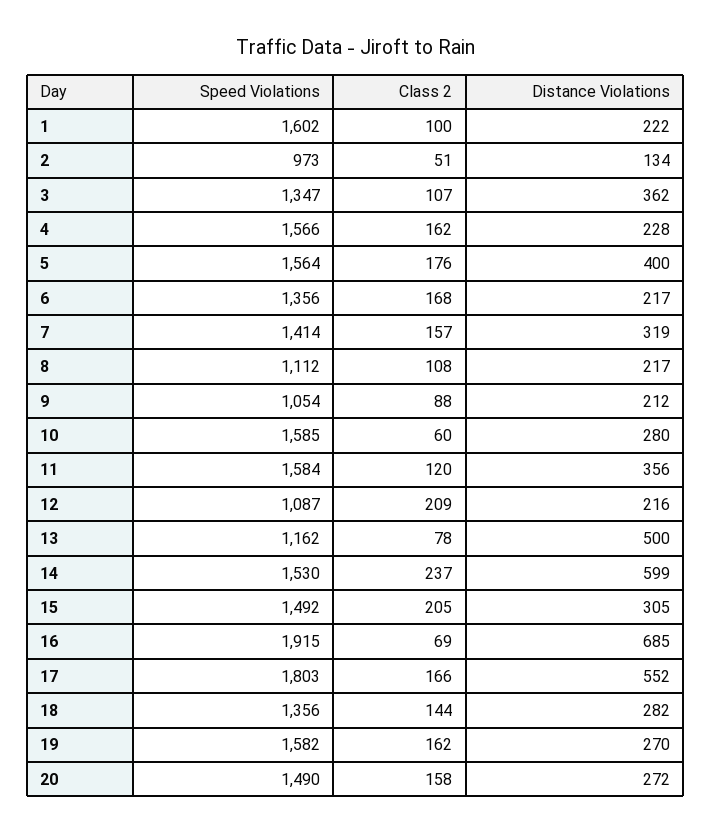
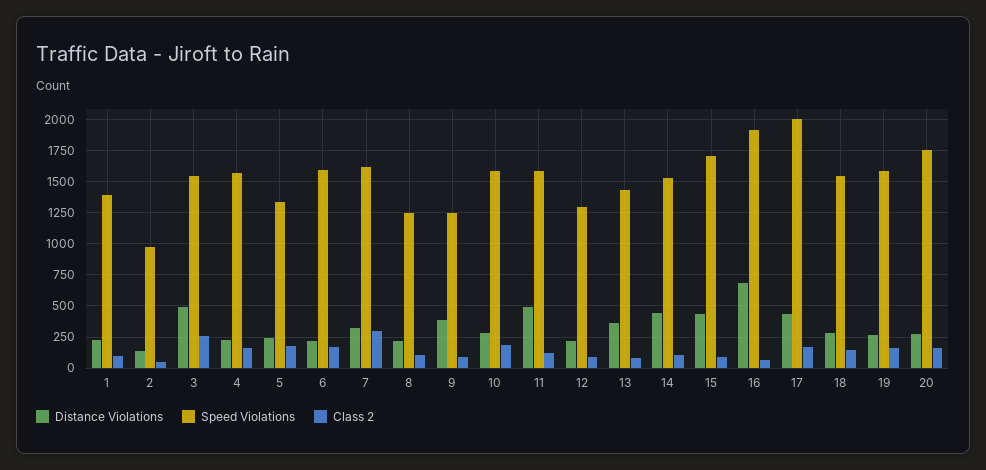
  {
    "Speed Violations": {
-     "1": 1602,
+     "1": 1400,
      "2": 973,
-     "3": 1347,
+     "3": 1550,
      "4": 1566,
-     "5": 1564,
+     "5": 1350,
-     "6": 1356,
+     "6": 1600,
-     "7": 1414,
+     "7": 1600,
-     "8": 1112,
+     "8": 1250,
-     "9": 1054,
+     "9": 1250,
      "10": 1585,
      "11": 1584,
-     "12": 1087,
+     "12": 1300,
-     "13": 1162,
+     "13": 1450,
      "14": 1530,
-     "15": 1492,
+     "15": 1700,
      "16": 1915,
-     "17": 1803,
+     "17": 2000,
-     "18": 1356,
+     "18": 1550,
      "19": 1582,
-     "20": 1490
+     "20": 1750
    },
    "Class 2": {
      "1": 100,
      "2": 51,
-     "3": 107,
+     "3": 250,
      "4": 162,
      "5": 176,
      "6": 168,
-     "7": 157,
+     "7": 300,
      "8": 108,
      "9": 88,
-     "10": 60,
+     "10": 200,
      "11": 120,
-     "12": 209,
+     "12": 100,
      "13": 78,
-     "14": 237,
+     "14": 100,
-     "15": 205,
+     "15": 100,
      "16": 69,
      "17": 166,
      "18": 144,
      "19": 162,
      "20": 158
    },
    "Distance Violations": {
      "1": 222,
      "2": 134,
-     "3": 362,
+     "3": 500,
      "4": 228,
-     "5": 400,
+     "5": 250,
      "6": 217,
      "7": 319,
      "8": 217,
-     "9": 212,
+     "9": 400,
      "10": 280,
-     "11": 356,
+     "11": 500,
      "12": 216,
-     "13": 500,
+     "13": 350,
-     "14": 599,
+     "14": 450,
-     "15": 305,
+     "15": 450,
      "16": 685,
-     "17": 552,
+     "17": 450,
      "18": 282,
      "19": 270,
      "20": 272
    }
  }

